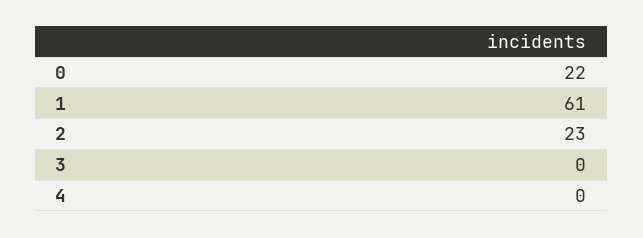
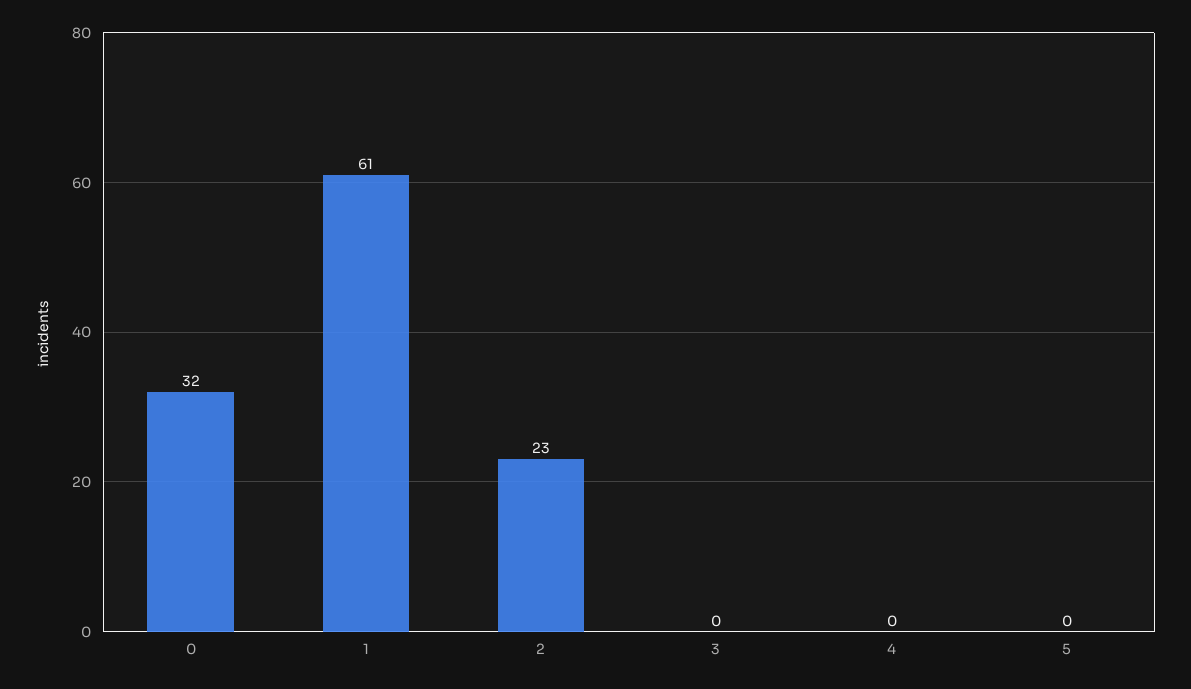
  {
-   "0": 22,
+   "0": 32,
    "1": 61,
    "2": 23,
    "3": 0,
-   "4": 0
+   "4": 0,
+   "5": 0
  }

